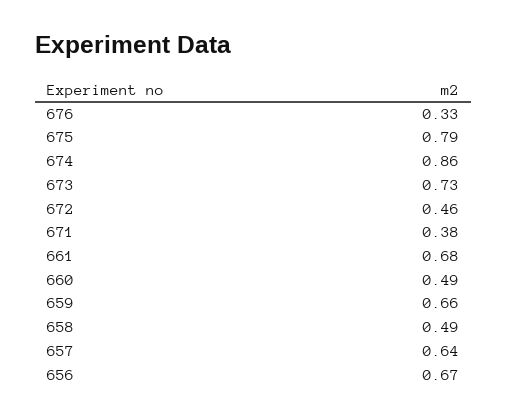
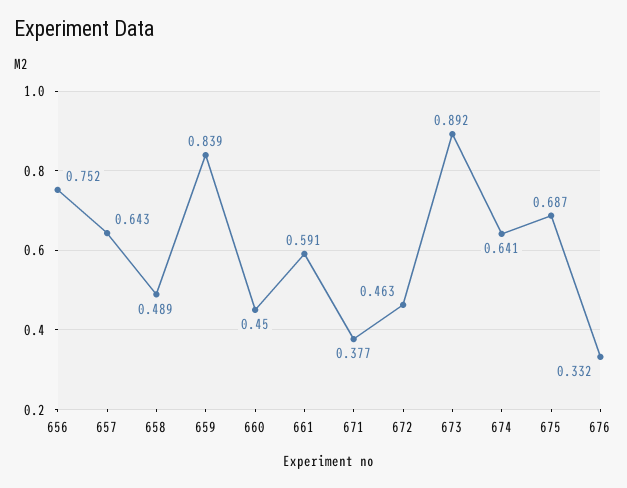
  {
    "676": 0.332,
-   "675": 0.79,
+   "675": 0.687,
-   "674": 0.86,
+   "674": 0.641,
-   "673": 0.73,
+   "673": 0.892,
    "672": 0.463,
    "671": 0.377,
-   "661": 0.68,
+   "661": 0.591,
-   "660": 0.49,
+   "660": 0.45,
-   "659": 0.66,
+   "659": 0.839,
    "658": 0.489,
    "657": 0.643,
-   "656": 0.67
+   "656": 0.752
  }

